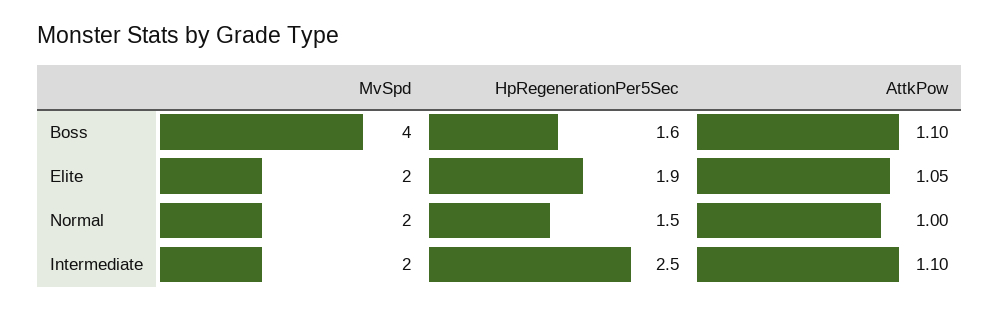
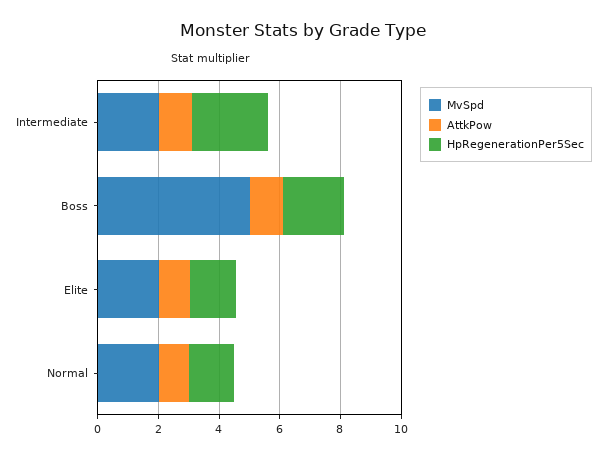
  {
    "MvSpd": {
-     "Boss": 4,
+     "Boss": 5,
      "Elite": 2,
      "Normal": 2,
      "Intermediate": 2
    },
    "HpRegenerationPer5Sec": {
-     "Boss": 1.6,
+     "Boss": 2,
-     "Elite": 1.9,
+     "Elite": 1.5,
      "Normal": 1.5,
      "Intermediate": 2.5
    },
    "AttkPow": {
      "Boss": 1.1,
      "Elite": 1.05,
      "Normal": 1,
      "Intermediate": 1.1
    }
  }

